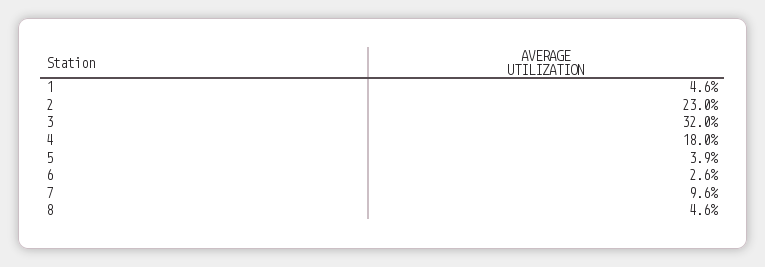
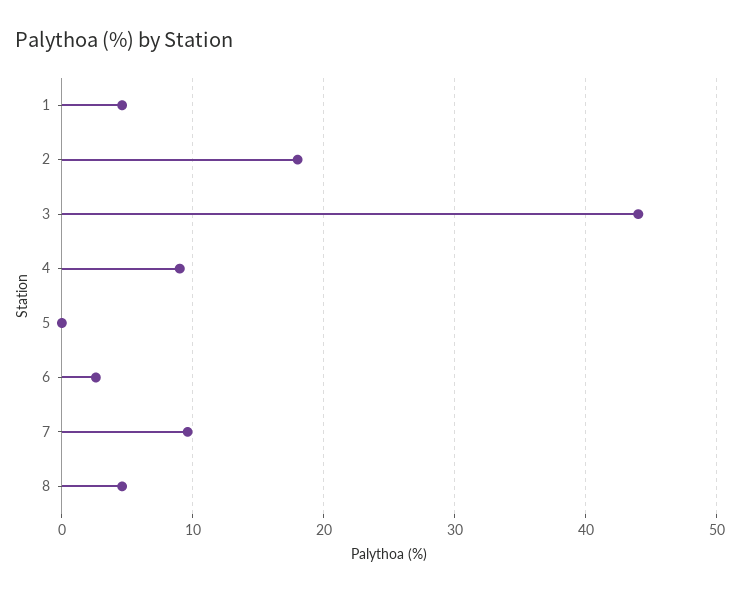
  {
    "1": 4.6,
-   "2": 23,
+   "2": 18,
-   "3": 32,
+   "3": 44,
-   "4": 18,
+   "4": 9,
-   "5": 3.9,
+   "5": 0,
    "6": 2.6,
    "7": 9.6,
    "8": 4.6
  }

